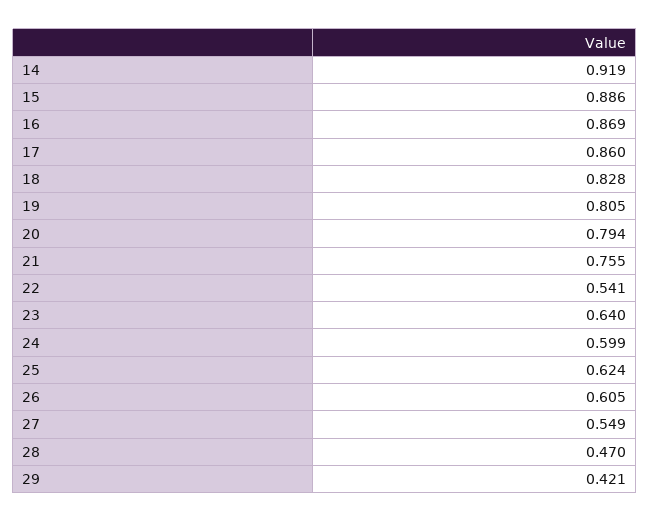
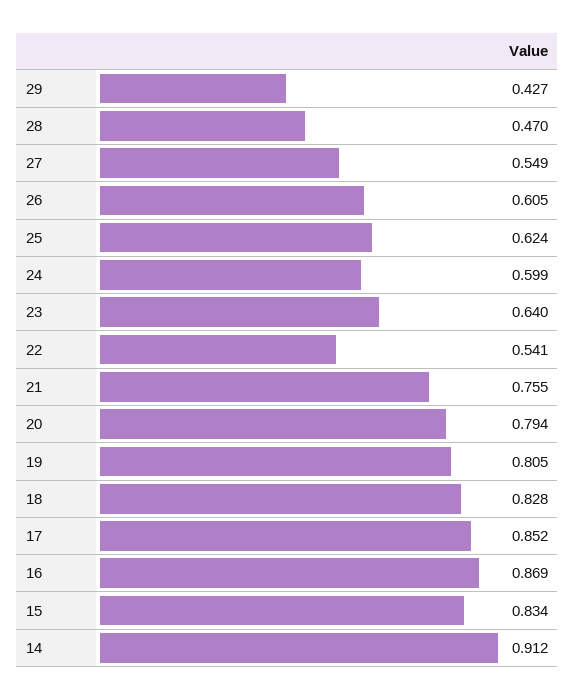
  {
-   "14": 0.919,
+   "14": 0.912,
-   "15": 0.886,
+   "15": 0.834,
    "16": 0.869,
-   "17": 0.86,
+   "17": 0.852,
    "18": 0.828,
    "19": 0.805,
    "20": 0.794,
    "21": 0.755,
    "22": 0.541,
    "23": 0.64,
    "24": 0.599,
    "25": 0.624,
    "26": 0.605,
    "27": 0.549,
    "28": 0.47,
-   "29": 0.421
+   "29": 0.427
  }

